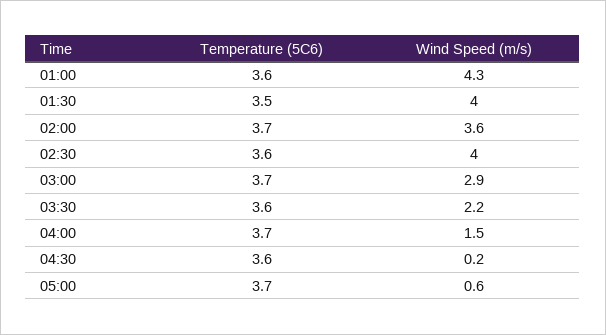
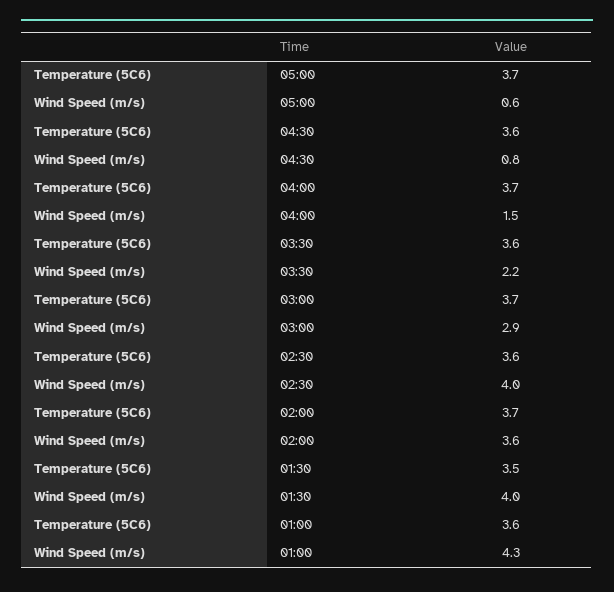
  {
    "Temperature (5C6)": {
      "01:00": 3.6,
      "01:30": 3.5,
      "02:00": 3.7,
      "02:30": 3.6,
      "03:00": 3.7,
      "03:30": 3.6,
      "04:00": 3.7,
      "04:30": 3.6,
      "05:00": 3.7
    },
    "Wind Speed (m/s)": {
      "01:00": 4.3,
      "01:30": 4,
      "02:00": 3.6,
      "02:30": 4,
      "03:00": 2.9,
      "03:30": 2.2,
      "04:00": 1.5,
-     "04:30": 0.2,
+     "04:30": 0.8,
      "05:00": 0.6
    }
  }

